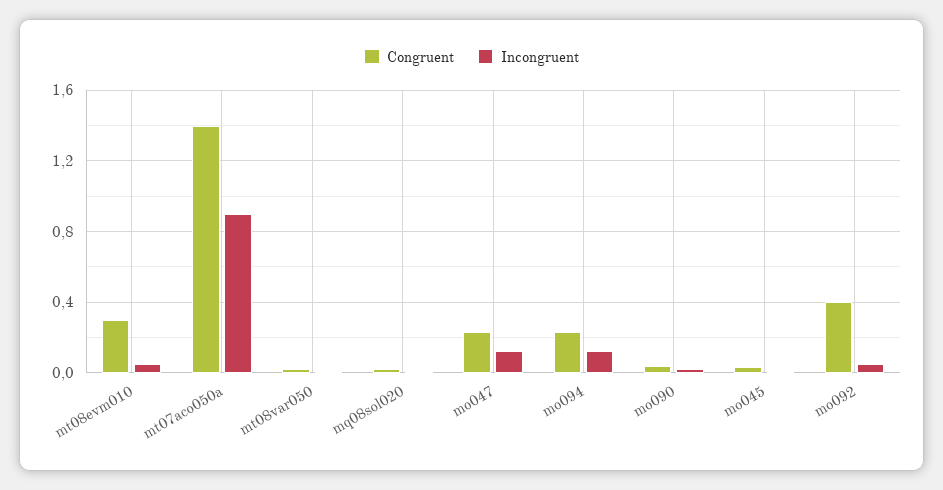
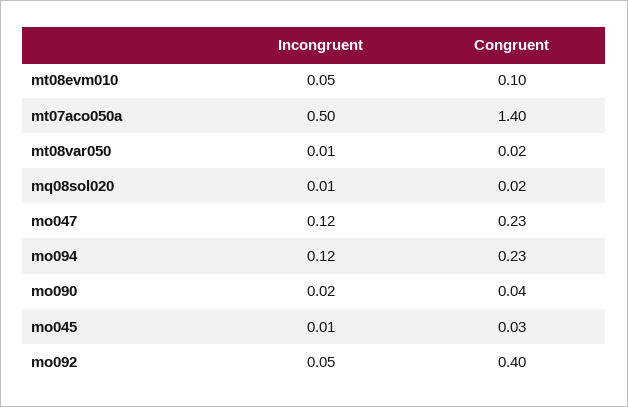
  {
    "Congruent": {
-     "mt08evm010": 0.3,
+     "mt08evm010": 0.1,
      "mt07aco050a": 1.4,
      "mt08var050": 0.02,
      "mq08sol020": 0.02,
      "mo047": 0.23,
      "mo094": 0.23,
      "mo090": 0.04,
      "mo045": 0.03,
      "mo092": 0.4
    },
    "Incongruent": {
      "mt08evm010": 0.05,
-     "mt07aco050a": 0.9,
+     "mt07aco050a": 0.5,
      "mt08var050": 0.01,
      "mq08sol020": 0.01,
      "mo047": 0.12,
      "mo094": 0.12,
      "mo090": 0.02,
      "mo045": 0.01,
      "mo092": 0.05
    }
  }

